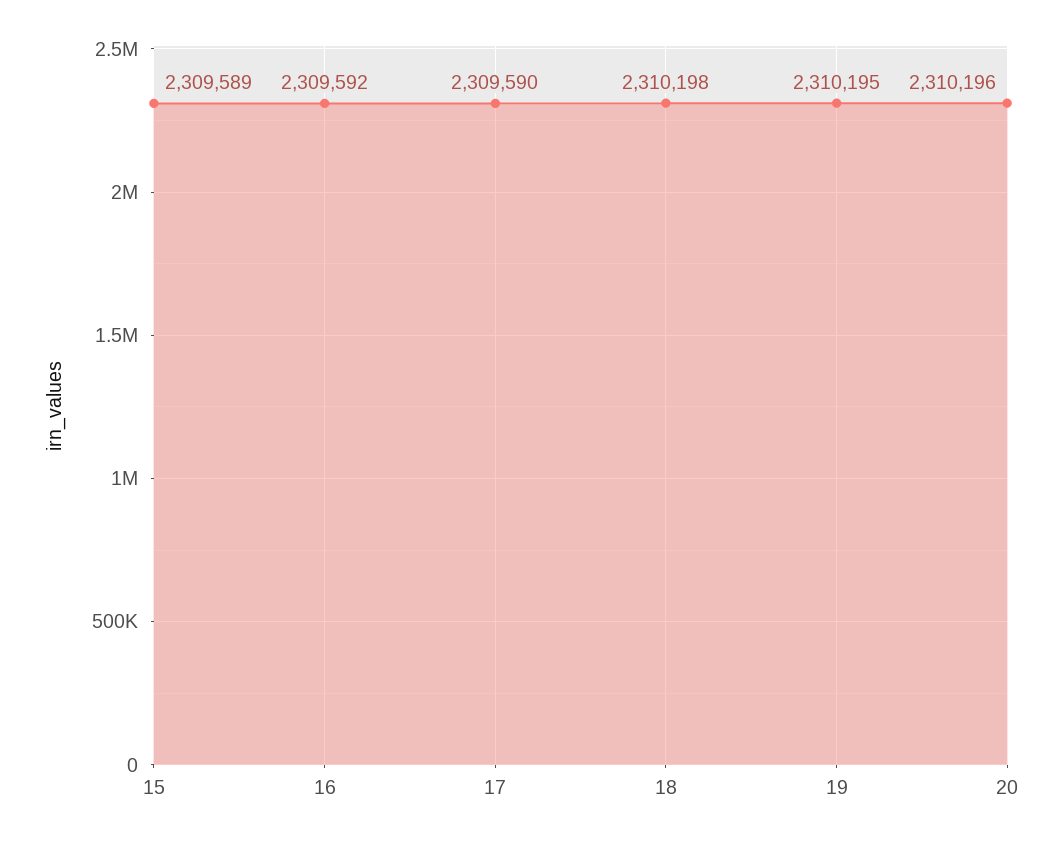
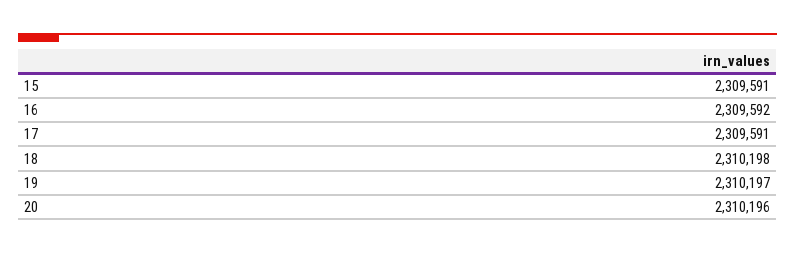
  {
-   "15": 2309589,
+   "15": 2309591,
    "16": 2309592,
-   "17": 2309590,
+   "17": 2309591,
    "18": 2310198,
-   "19": 2310195,
+   "19": 2310197,
    "20": 2310196
  }

